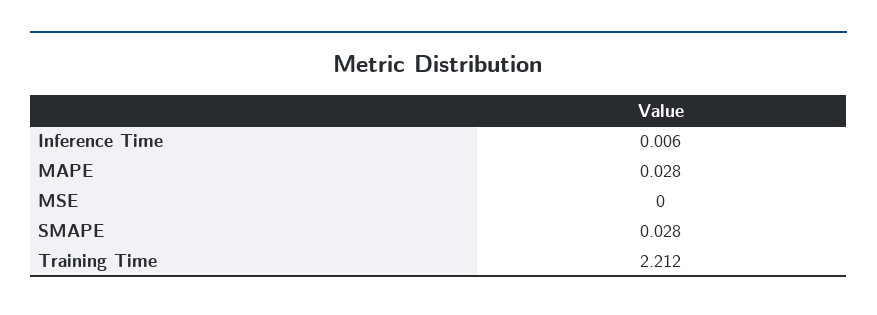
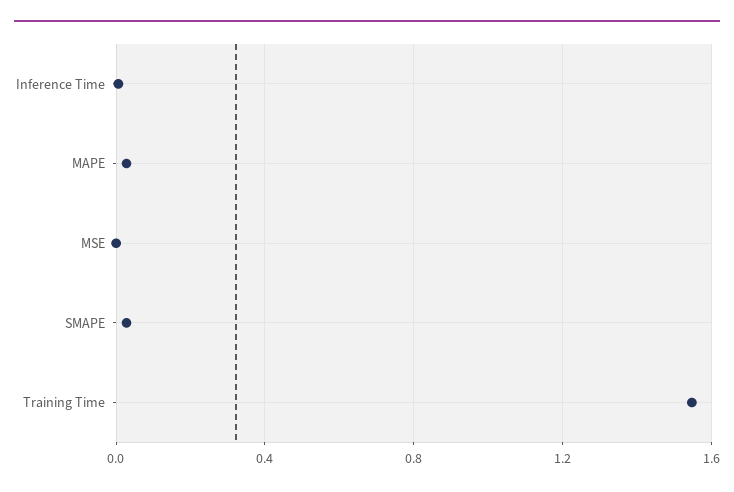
  {
    "Inference Time": 0.006,
    "MAPE": 0.028,
    "MSE": 0,
    "SMAPE": 0.028,
-   "Training Time": 2.212
+   "Training Time": 1.55
  }

